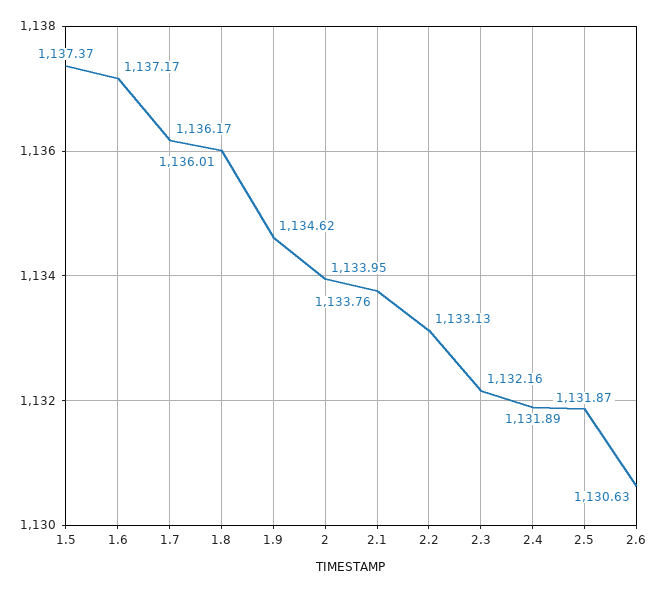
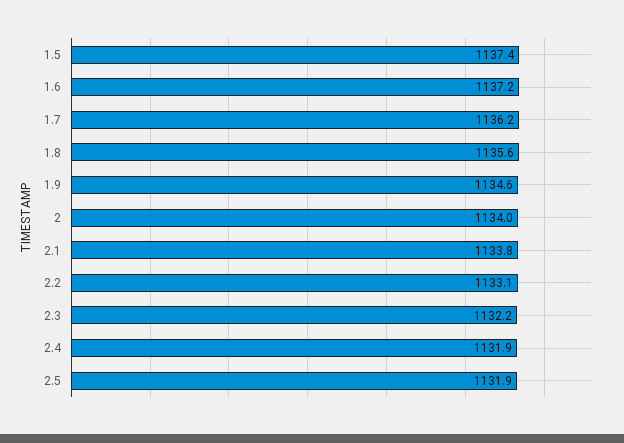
  {
    "1.5": 1137.37,
    "1.6": 1137.17,
    "1.7": 1136.17,
-   "1.8": 1136.01,
+   "1.8": 1135.6,
    "1.9": 1134.62,
    "2": 1133.95,
    "2.1": 1133.76,
    "2.2": 1133.13,
    "2.3": 1132.16,
    "2.4": 1131.89,
-   "2.5": 1131.87,
+   "2.5": 1131.87
-   "2.6": 1130.63
  }

